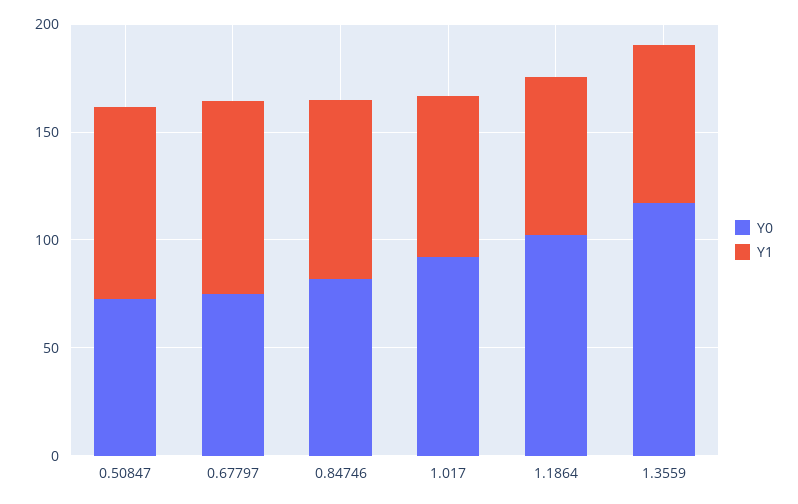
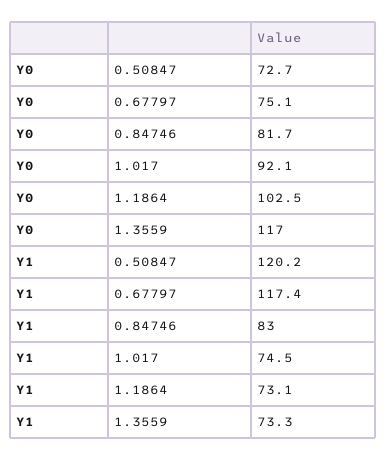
  {
    "Y0": {
      "0.50847": 72.7,
      "0.67797": 75.1,
      "0.84746": 81.7,
      "1.017": 92.1,
      "1.1864": 102.5,
      "1.3559": 117
    },
    "Y1": {
-     "0.50847": 90,
+     "0.50847": 120.2,
-     "0.67797": 90,
+     "0.67797": 117.4,
      "0.84746": 83,
      "1.017": 74.5,
      "1.1864": 73.1,
      "1.3559": 73.3
    }
  }

